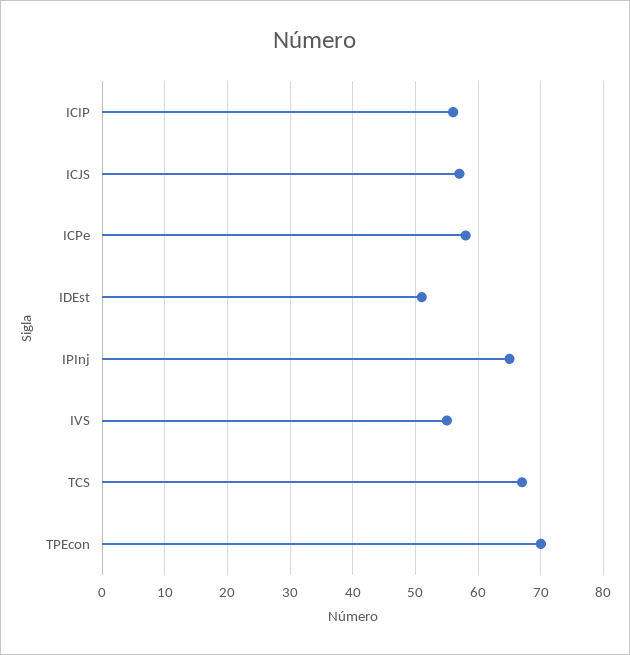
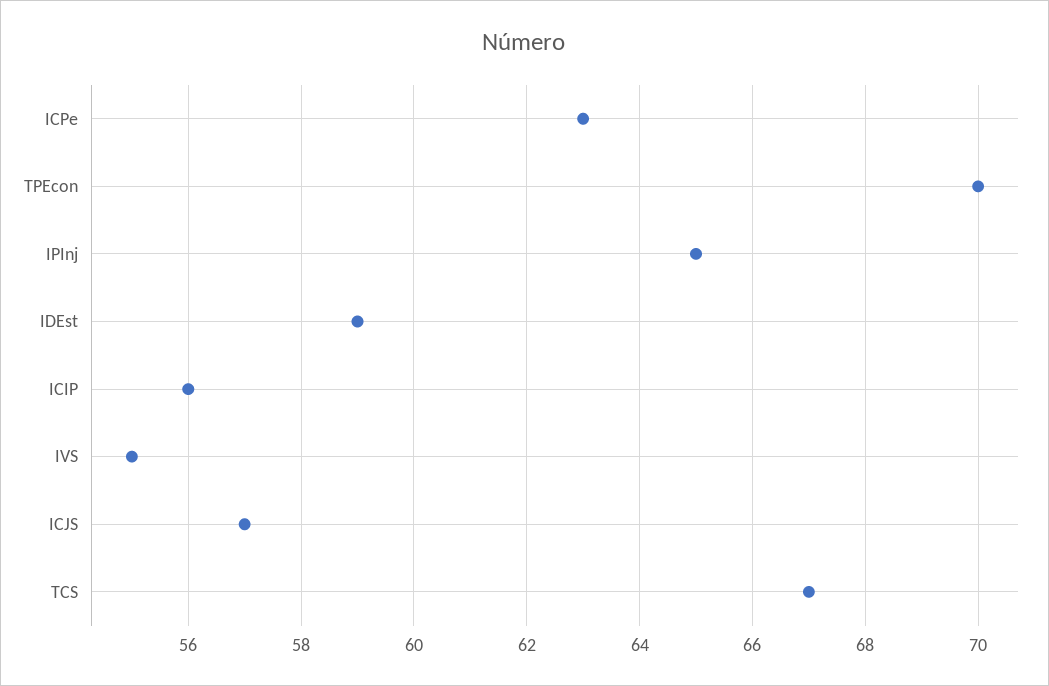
  {
    "ICIP": 56,
    "ICJS": 57,
-   "ICPe": 58,
+   "ICPe": 63,
-   "IDEst": 51,
+   "IDEst": 59,
    "IPInj": 65,
    "IVS": 55,
    "TCS": 67,
    "TPEcon": 70
  }

